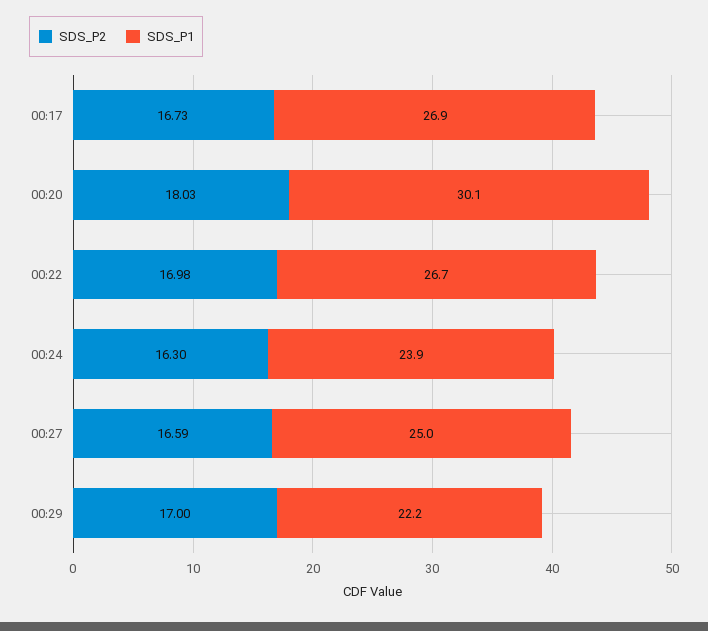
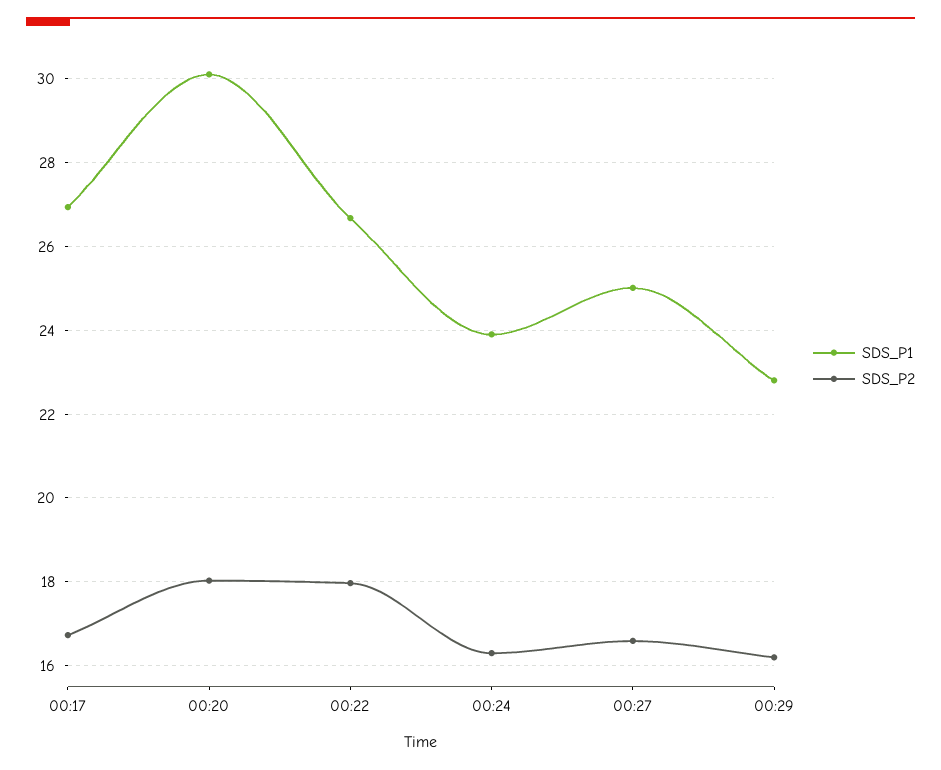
  {
    "SDS_P2": {
      "00:17": 16.73,
      "00:20": 18.03,
-     "00:22": 16.98,
+     "00:22": 18,
      "00:24": 16.3,
      "00:27": 16.59,
-     "00:29": 17
+     "00:29": 16.2
    },
    "SDS_P1": {
      "00:17": 26.9,
      "00:20": 30.1,
      "00:22": 26.7,
      "00:24": 23.9,
      "00:27": 25,
-     "00:29": 22.2
+     "00:29": 22.8
    }
  }

